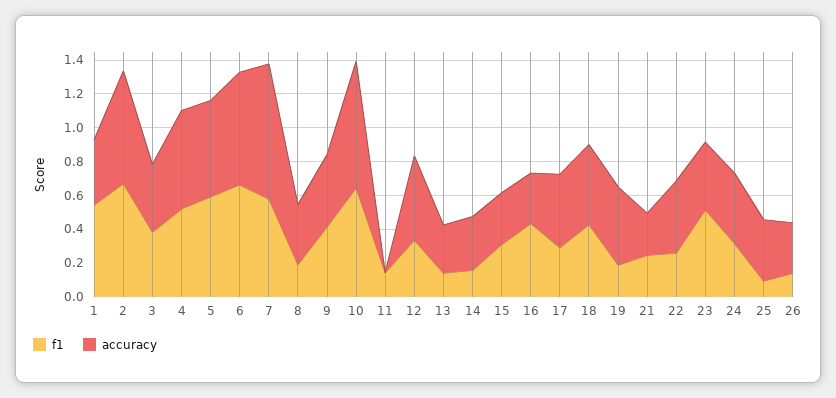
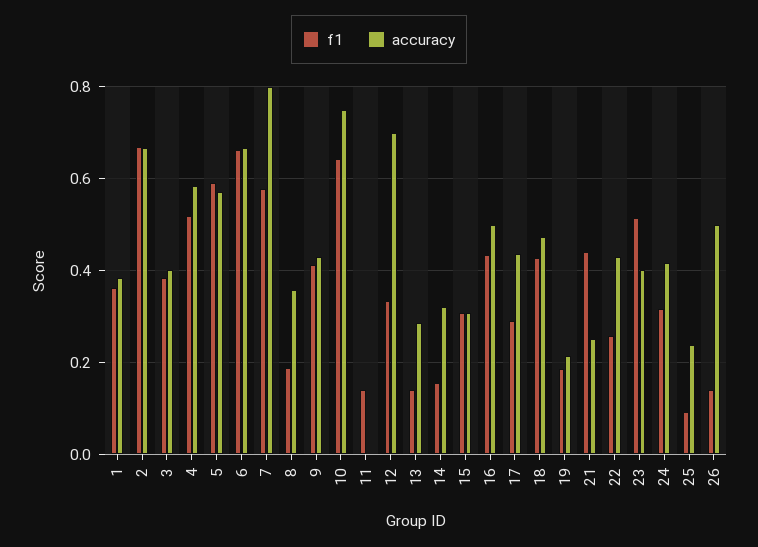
  {
    "f1": {
-     "1": 0.55,
+     "1": 0.36,
      "2": 0.66,
      "3": 0.38,
      "4": 0.52,
      "5": 0.6,
      "6": 0.66,
      "7": 0.58,
      "8": 0.18,
      "9": 0.42,
      "10": 0.64,
      "11": 0.14,
      "12": 0.34,
      "13": 0.14,
      "14": 0.16,
      "15": 0.3,
      "16": 0.44,
      "17": 0.28,
      "18": 0.42,
      "19": 0.18,
-     "21": 0.25,
+     "21": 0.44,
      "22": 0.26,
      "23": 0.52,
      "24": 0.32,
      "25": 0.1,
      "26": 0.14
    },
    "accuracy": {
      "1": 0.38,
      "2": 0.66,
      "3": 0.4,
      "4": 0.58,
      "5": 0.58,
      "6": 0.66,
      "7": 0.8,
      "8": 0.36,
      "9": 0.42,
      "10": 0.76,
      "11": 0,
-     "12": 0.5,
+     "12": 0.7,
      "13": 0.28,
      "14": 0.32,
      "15": 0.3,
-     "16": 0.3,
+     "16": 0.5,
      "17": 0.44,
      "18": 0.48,
-     "19": 0.45,
+     "19": 0.22,
      "21": 0.26,
      "22": 0.42,
      "23": 0.4,
      "24": 0.42,
-     "25": 0.35,
+     "25": 0.24,
-     "26": 0.3
+     "26": 0.5
    }
  }

